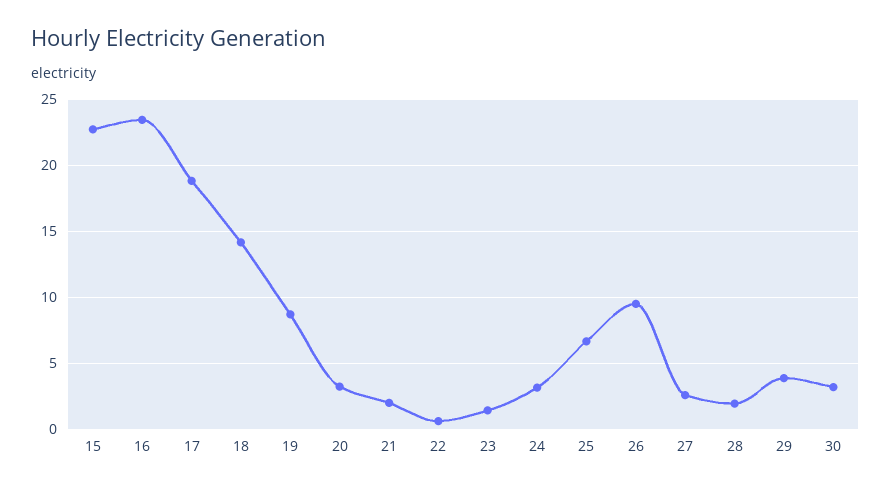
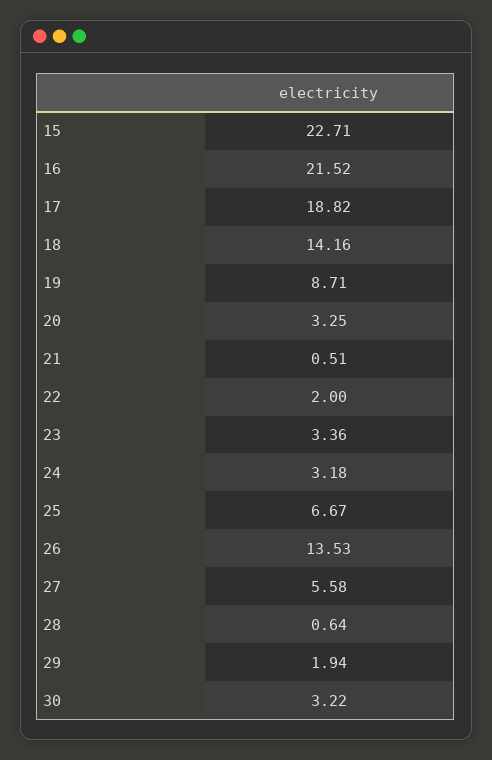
  {
    "15": 22.71,
-   "16": 23.5,
+   "16": 21.52,
    "17": 18.82,
    "18": 14.16,
    "19": 8.71,
    "20": 3.25,
-   "21": 2,
+   "21": 0.51,
-   "22": 0.5,
+   "22": 2,
-   "23": 1.5,
+   "23": 3.36,
    "24": 3.18,
    "25": 6.67,
-   "26": 9.5,
+   "26": 13.53,
-   "27": 2.5,
+   "27": 5.58,
-   "28": 2,
+   "28": 0.64,
-   "29": 4,
+   "29": 1.94,
    "30": 3.22
  }

